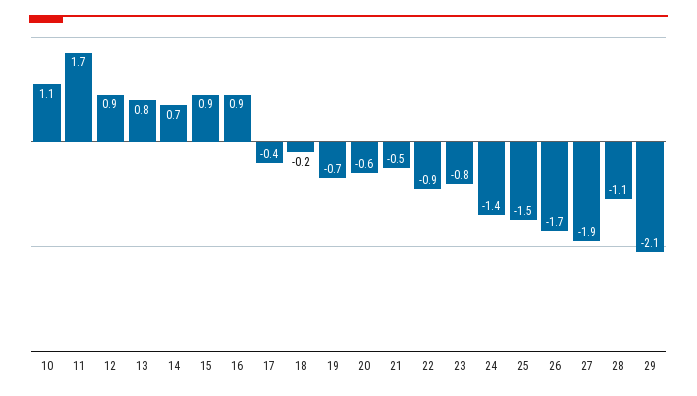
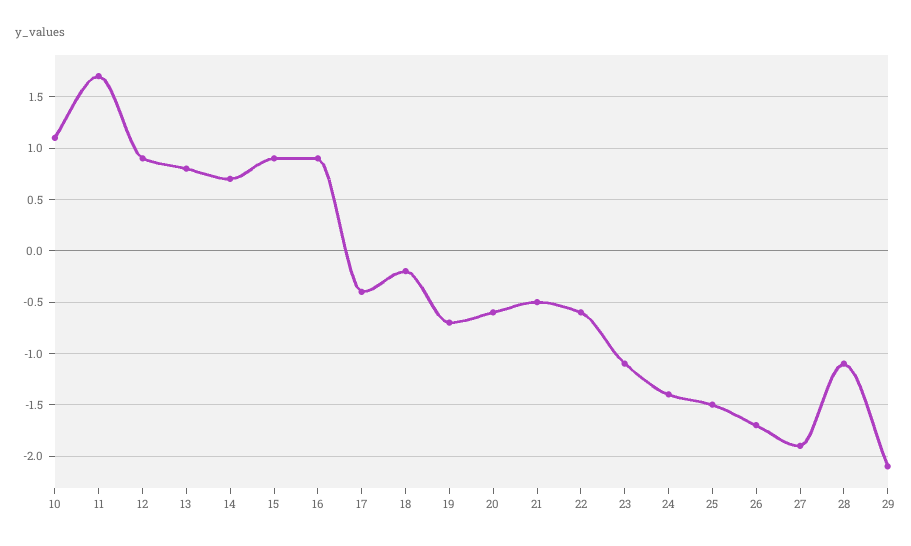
  {
    "10": 1.1,
    "11": 1.7,
    "12": 0.9,
    "13": 0.8,
    "14": 0.7,
    "15": 0.9,
    "16": 0.9,
    "17": -0.4,
    "18": -0.2,
    "19": -0.7,
    "20": -0.6,
    "21": -0.5,
-   "22": -0.9,
+   "22": -0.6,
-   "23": -0.8,
+   "23": -1.1,
    "24": -1.4,
    "25": -1.5,
    "26": -1.7,
    "27": -1.9,
    "28": -1.1,
    "29": -2.1
  }

